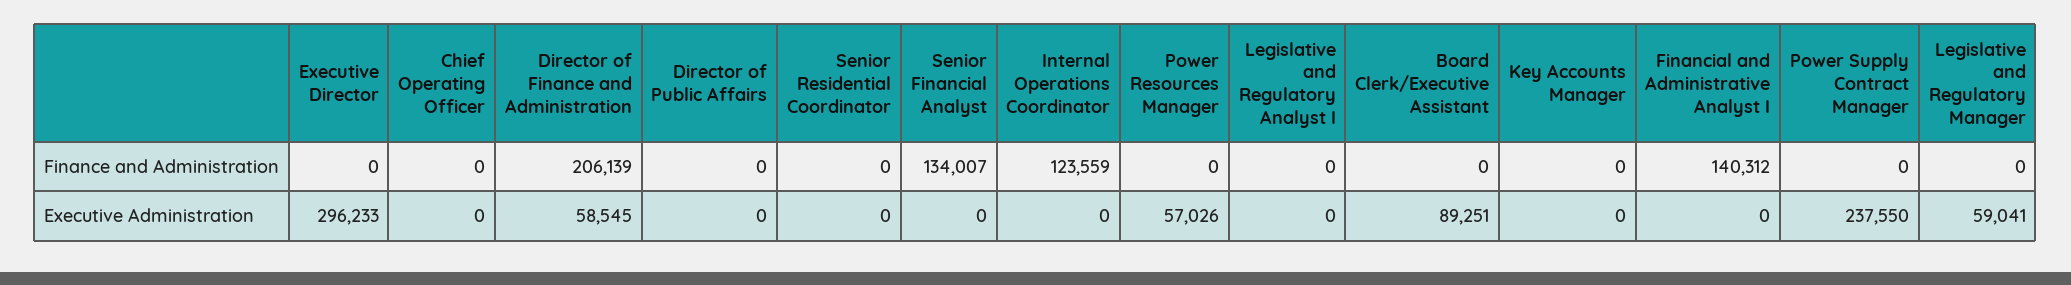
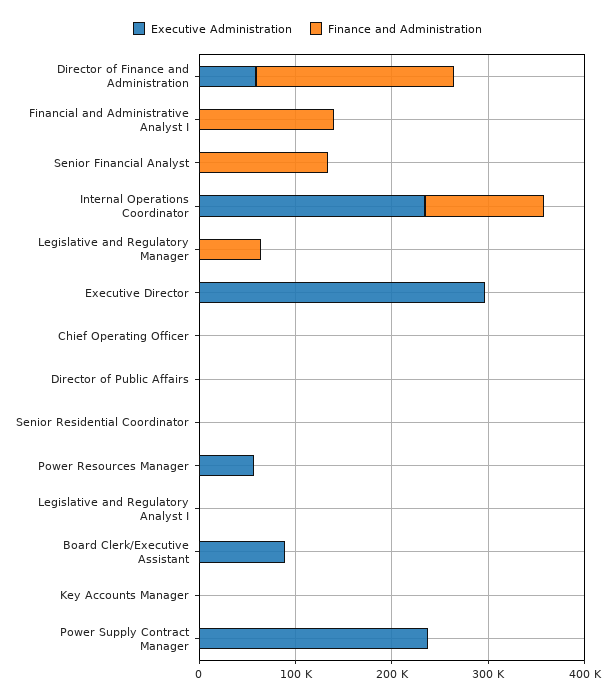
  {
    "Finance and Administration": {
      "Executive Director": 0,
      "Chief Operating Officer": 0,
      "Director of Finance and Administration": 206139,
      "Director of Public Affairs": 0,
      "Senior Residential Coordinator": 0,
      "Senior Financial Analyst": 134007,
      "Internal Operations Coordinator": 123559,
      "Power Resources Manager": 0,
      "Legislative and Regulatory Analyst I": 0,
      "Board Clerk/Executive Assistant": 0,
      "Key Accounts Manager": 0,
      "Financial and Administrative Analyst I": 140312,
      "Power Supply Contract Manager": 0,
-     "Legislative and Regulatory Manager": 0
+     "Legislative and Regulatory Manager": 60000
    },
    "Executive Administration": {
      "Executive Director": 296233,
      "Chief Operating Officer": 0,
      "Director of Finance and Administration": 58545,
      "Director of Public Affairs": 0,
      "Senior Residential Coordinator": 0,
      "Senior Financial Analyst": 0,
-     "Internal Operations Coordinator": 0,
+     "Internal Operations Coordinator": 240000,
      "Power Resources Manager": 57026,
      "Legislative and Regulatory Analyst I": 0,
      "Board Clerk/Executive Assistant": 89251,
      "Key Accounts Manager": 0,
      "Financial and Administrative Analyst I": 0,
      "Power Supply Contract Manager": 237550,
-     "Legislative and Regulatory Manager": 59041
+     "Legislative and Regulatory Manager": 0
    }
  }

